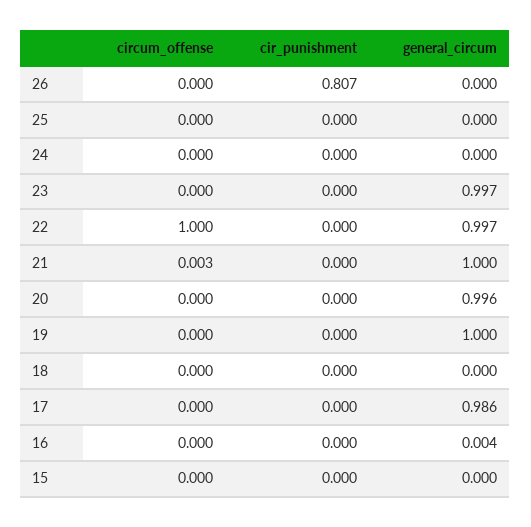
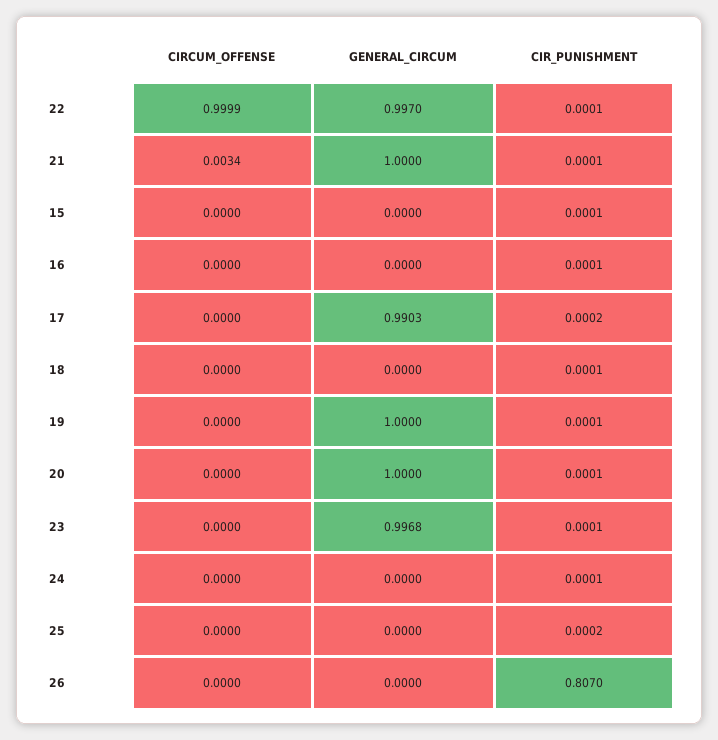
  {
    "circum_offense": {
      "26": 0,
      "25": 0,
      "24": 0,
      "23": 0,
      "22": 0.9999,
      "21": 0.0034,
      "20": 0,
      "19": 0,
      "18": 0,
      "17": 0,
      "16": 0,
      "15": 0
    },
    "cir_punishment": {
      "26": 0.807,
      "25": 0.0002,
      "24": 0.0001,
      "23": 0.0001,
      "22": 0.0001,
      "21": 0.0001,
      "20": 0.0001,
      "19": 0.0001,
      "18": 0.0001,
      "17": 0.0002,
      "16": 0.0001,
      "15": 0.0001
    },
    "general_circum": {
      "26": 0,
      "25": 0,
      "24": 0,
      "23": 0.9968,
      "22": 0.997,
      "21": 1,
-     "20": 0.996,
+     "20": 1,
      "19": 1,
      "18": 0,
-     "17": 0.986,
+     "17": 0.9903,
-     "16": 0.004,
+     "16": 0,
      "15": 0
    }
  }

